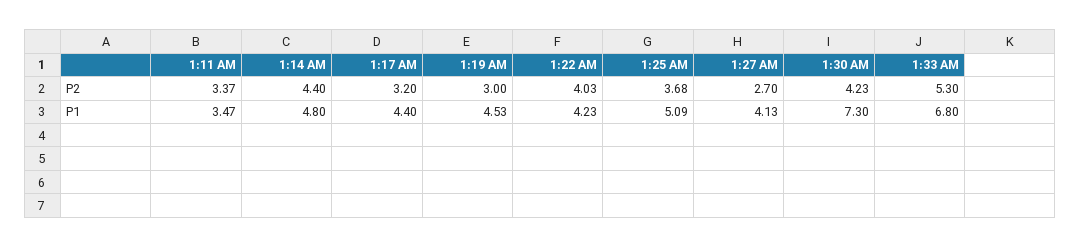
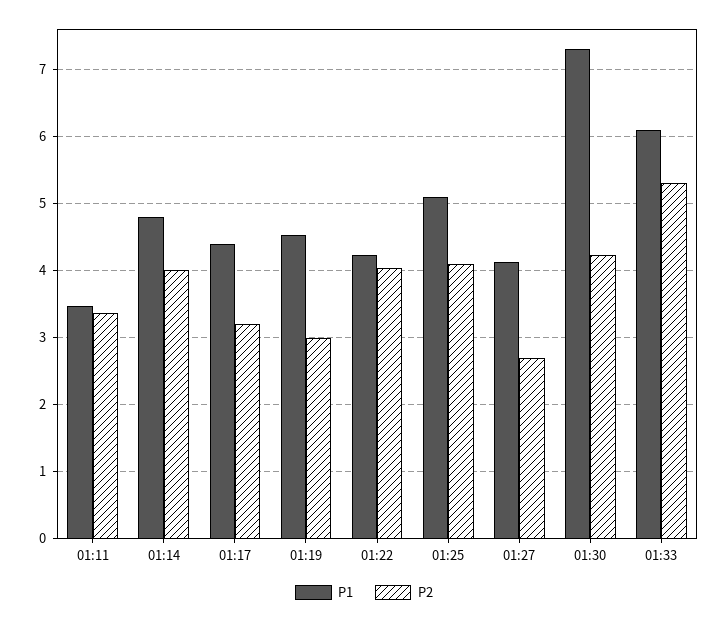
  {
    "P2": {
      "1:11 AM": 3.37,
-     "1:14 AM": 4.4,
+     "1:14 AM": 4,
      "1:17 AM": 3.2,
      "1:19 AM": 3,
      "1:22 AM": 4.03,
-     "1:25 AM": 3.68,
+     "1:25 AM": 4.1,
      "1:27 AM": 2.7,
      "1:30 AM": 4.23,
      "1:33 AM": 5.3
    },
    "P1": {
      "1:11 AM": 3.47,
      "1:14 AM": 4.8,
      "1:17 AM": 4.4,
      "1:19 AM": 4.53,
      "1:22 AM": 4.23,
      "1:25 AM": 5.09,
      "1:27 AM": 4.13,
      "1:30 AM": 7.3,
-     "1:33 AM": 6.8
+     "1:33 AM": 6.1
    }
  }

